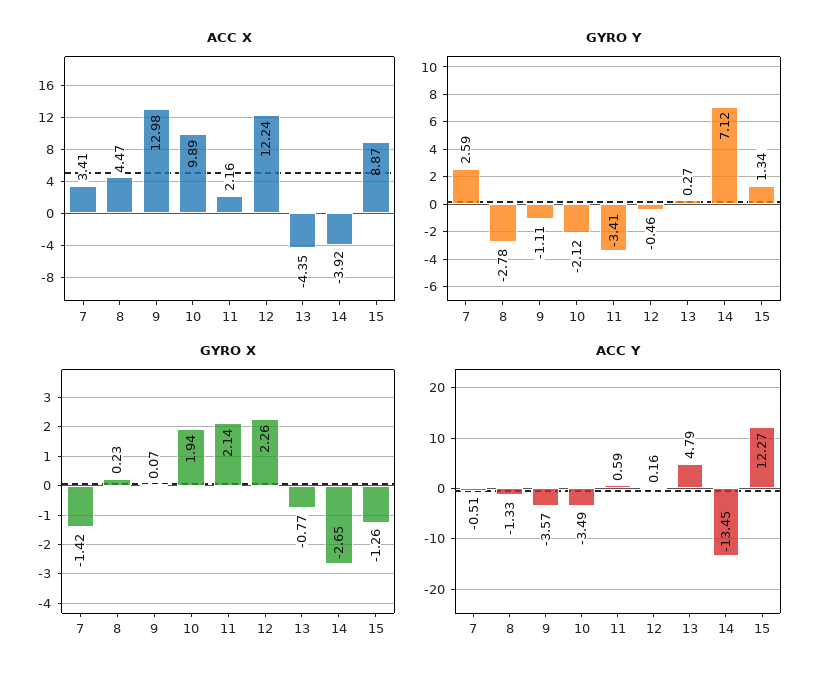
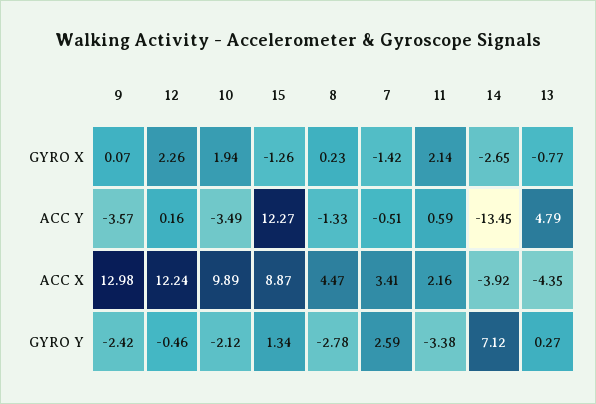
  {
    "ACC X": {
      "7": 3.41,
      "8": 4.47,
      "9": 12.98,
      "10": 9.89,
      "11": 2.16,
      "12": 12.24,
      "13": -4.35,
      "14": -3.92,
      "15": 8.87
    },
    "GYRO Y": {
      "7": 2.59,
      "8": -2.78,
-     "9": -1.11,
+     "9": -2.42,
      "10": -2.12,
-     "11": -3.41,
+     "11": -3.38,
      "12": -0.46,
      "13": 0.27,
      "14": 7.12,
      "15": 1.34
    },
    "GYRO X": {
      "7": -1.42,
      "8": 0.23,
      "9": 0.07,
      "10": 1.94,
      "11": 2.14,
      "12": 2.26,
      "13": -0.77,
      "14": -2.65,
      "15": -1.26
    },
    "ACC Y": {
      "7": -0.51,
      "8": -1.33,
      "9": -3.57,
      "10": -3.49,
      "11": 0.59,
      "12": 0.16,
      "13": 4.79,
      "14": -13.45,
      "15": 12.27
    }
  }

